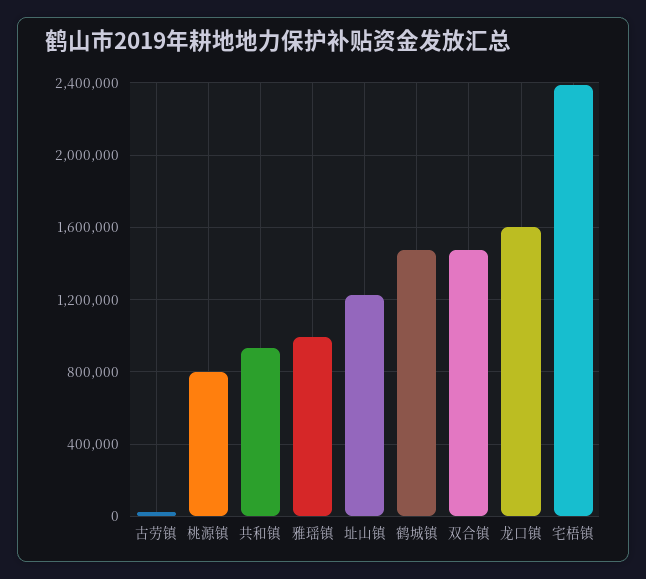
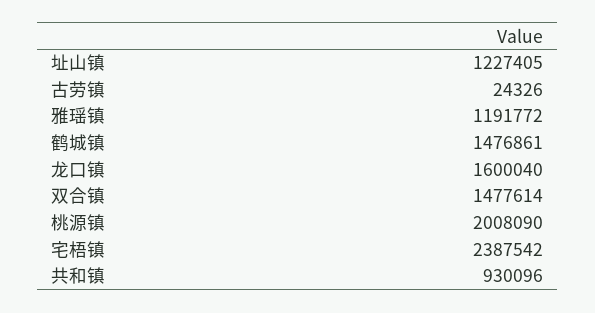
  {
    "古劳镇": 24326,
-   "桃源镇": 800000,
+   "桃源镇": 2008090,
    "共和镇": 930096,
-   "雅瑶镇": 1000000,
+   "雅瑶镇": 1191772,
    "址山镇": 1227405,
    "鹤城镇": 1476861,
    "双合镇": 1477614,
    "龙口镇": 1600040,
    "宅梧镇": 2387542
  }

